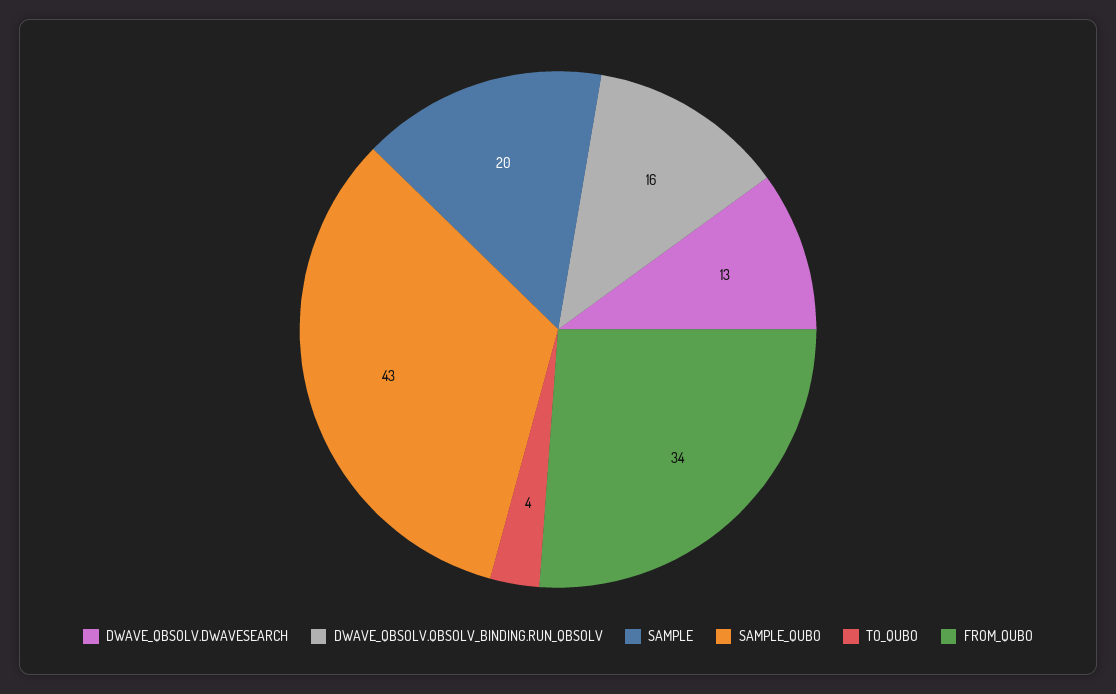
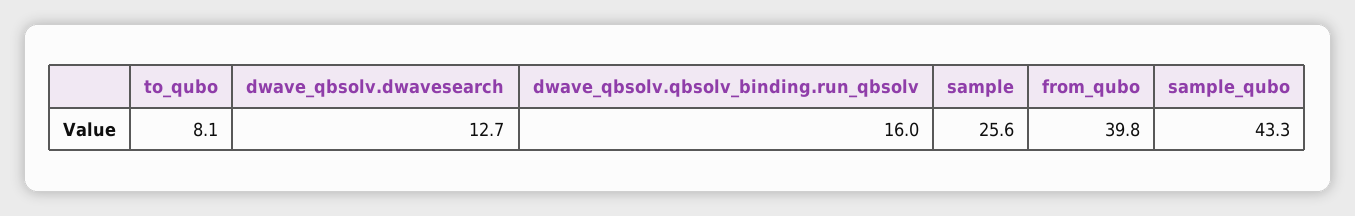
  {
    "DWAVE_QBSOLV.DWAVESEARCH": 12.7,
    "DWAVE_QBSOLV.QBSOLV_BINDING.RUN_QBSOLV": 16,
-   "SAMPLE": 20,
+   "SAMPLE": 25.6,
    "SAMPLE_QUBO": 43.3,
-   "TO_QUBO": 4,
+   "TO_QUBO": 8.1,
-   "FROM_QUBO": 34
+   "FROM_QUBO": 39.8
  }

